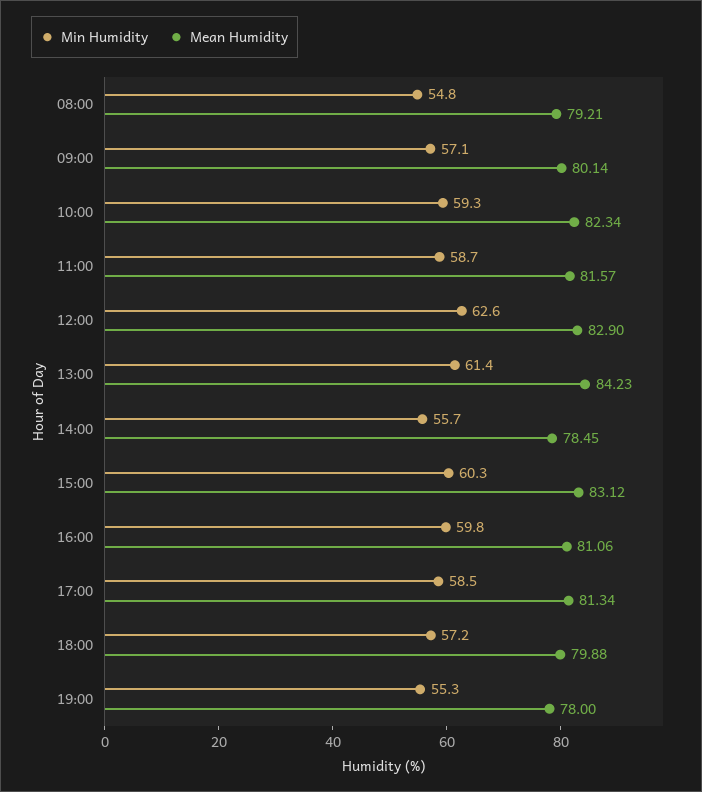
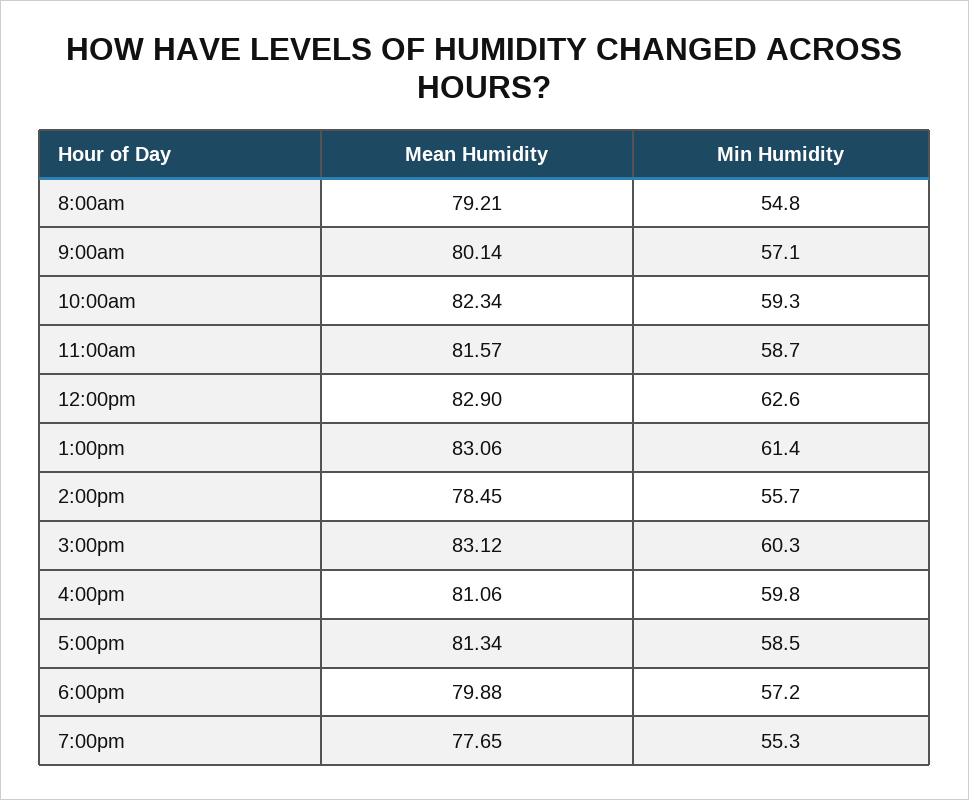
  {
    "Min Humidity": {
      "08:00": 54.8,
      "09:00": 57.1,
      "10:00": 59.3,
      "11:00": 58.7,
      "12:00": 62.6,
      "13:00": 61.4,
      "14:00": 55.7,
      "15:00": 60.3,
      "16:00": 59.8,
      "17:00": 58.5,
      "18:00": 57.2,
      "19:00": 55.3
    },
    "Mean Humidity": {
      "08:00": 79.21,
      "09:00": 80.14,
      "10:00": 82.34,
      "11:00": 81.57,
      "12:00": 82.9,
-     "13:00": 84.23,
+     "13:00": 83.06,
      "14:00": 78.45,
      "15:00": 83.12,
      "16:00": 81.06,
      "17:00": 81.34,
      "18:00": 79.88,
-     "19:00": 78
+     "19:00": 77.65
    }
  }

